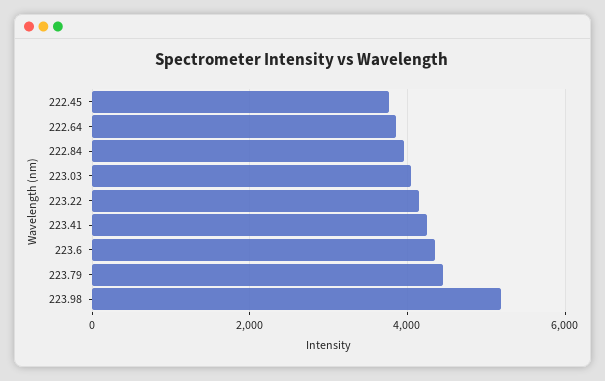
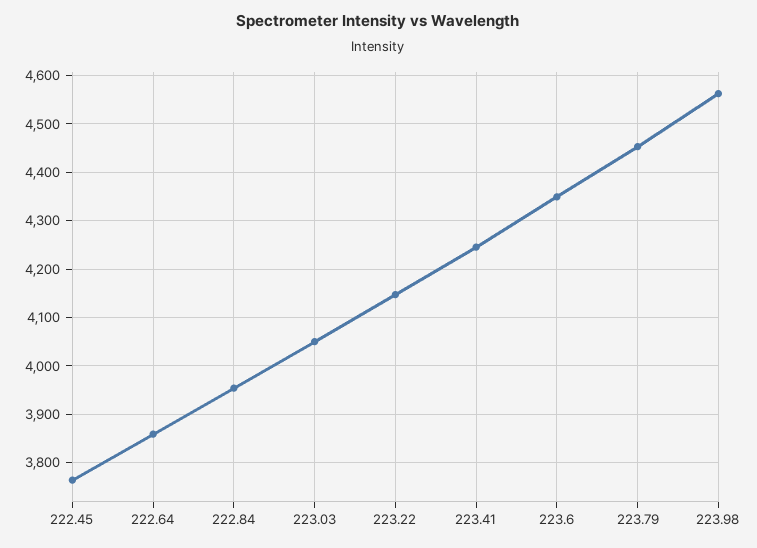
  {
    "222.45": 3760,
    "222.64": 3860,
    "222.84": 3960,
    "223.03": 4060,
    "223.22": 4140,
    "223.41": 4240,
    "223.6": 4340,
    "223.79": 4460,
-   "223.98": 5200
+   "223.98": 4560
  }

